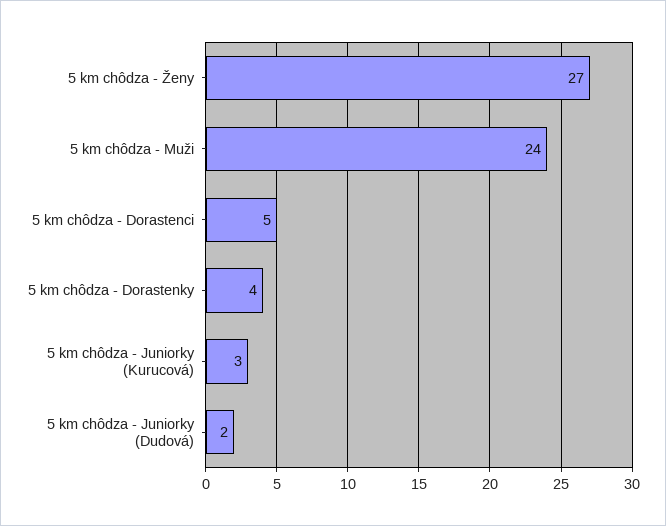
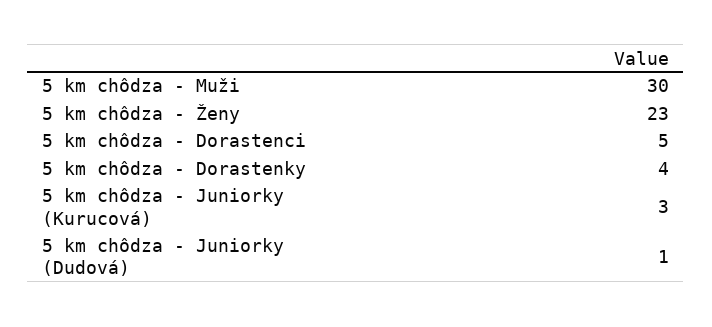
  {
-   "5 km chôdza - Ženy": 27,
+   "5 km chôdza - Ženy": 23,
-   "5 km chôdza - Muži": 24,
+   "5 km chôdza - Muži": 30,
    "5 km chôdza - Dorastenci": 5,
    "5 km chôdza - Dorastenky": 4,
    "5 km chôdza - Juniorky (Kurucová)": 3,
-   "5 km chôdza - Juniorky (Dudová)": 2
+   "5 km chôdza - Juniorky (Dudová)": 1
  }

